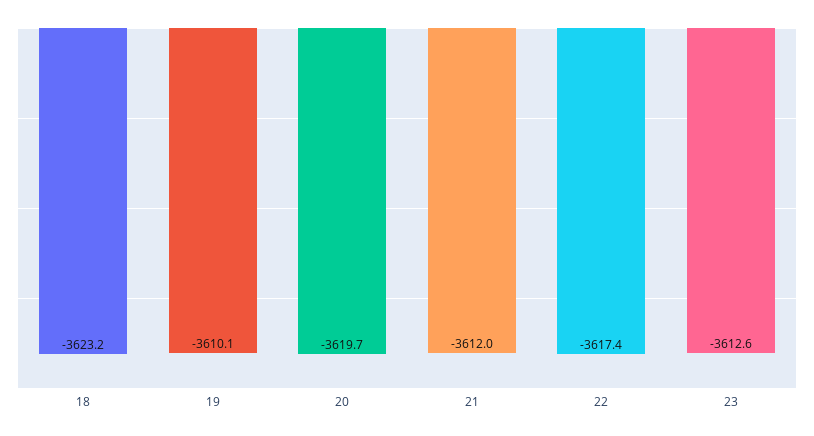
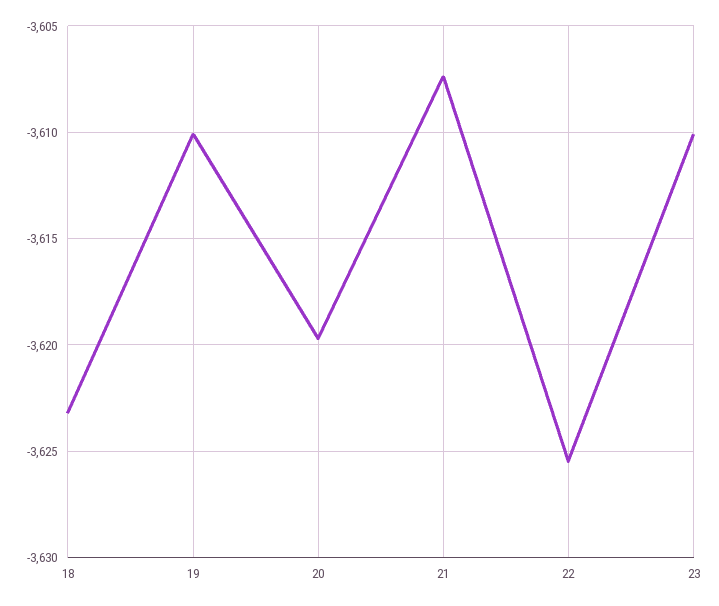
  {
    "18": -3623.2,
    "19": -3610.1,
    "20": -3619.7,
-   "21": -3612,
+   "21": -3607.5,
-   "22": -3617.4,
+   "22": -3625.5,
-   "23": -3612.6
+   "23": -3610
  }

